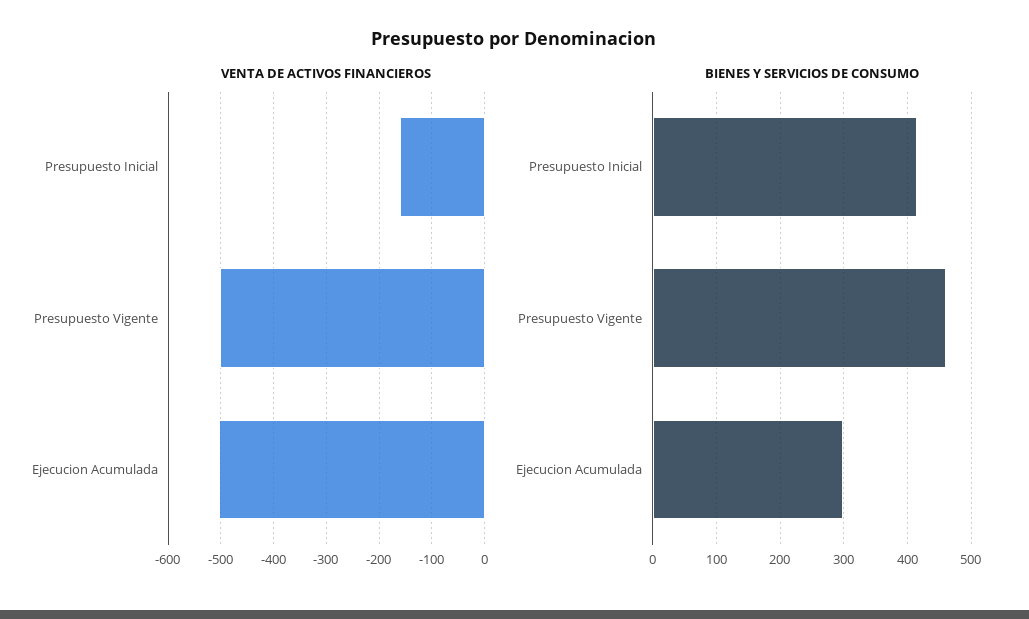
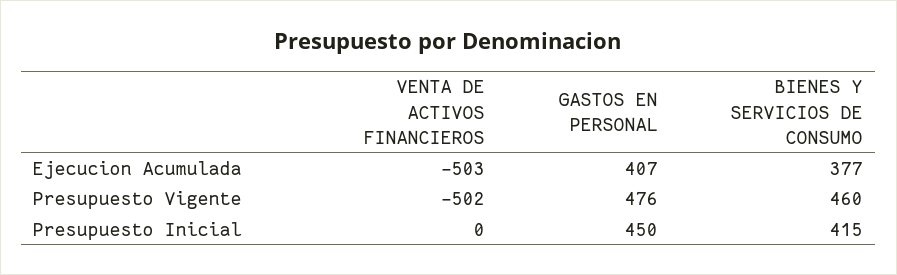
  {
    "VENTA DE ACTIVOS FINANCIEROS": {
-     "Presupuesto Inicial": -160,
+     "Presupuesto Inicial": 0,
      "Presupuesto Vigente": -502,
      "Ejecucion Acumulada": -503
    },
    "BIENES Y SERVICIOS DE CONSUMO": {
      "Presupuesto Inicial": 415,
      "Presupuesto Vigente": 460,
-     "Ejecucion Acumulada": 300
+     "Ejecucion Acumulada": 377
-   }
+   },
+   "GASTOS EN PERSONAL": {
+     "Ejecucion Acumulada": 407,
+     "Presupuesto Vigente": 476,
+     "Presupuesto Inicial": 450
+   }
  }

